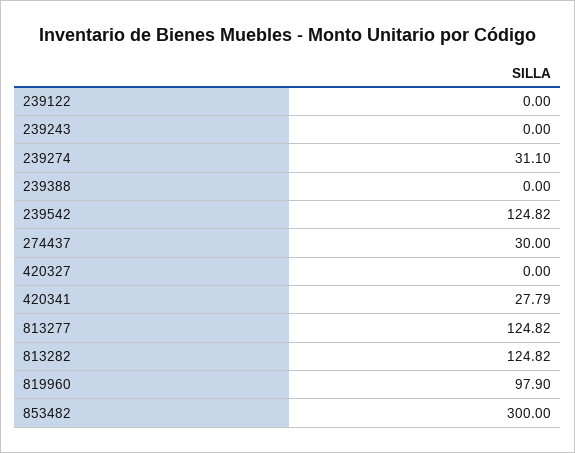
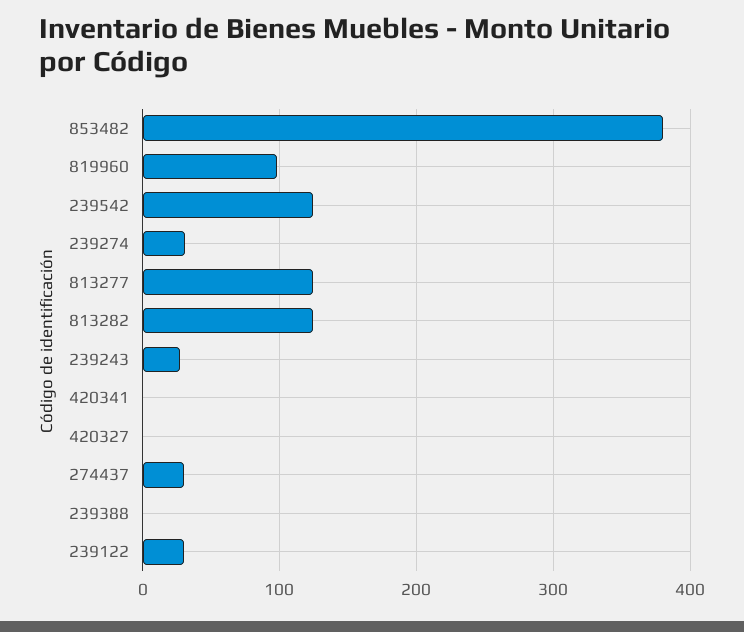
  {
-   "239122": 0,
+   "239122": 30,
-   "239243": 0,
+   "239243": 30,
    "239274": 31.1,
    "239388": 0,
    "239542": 124.82,
    "274437": 30,
    "420327": 0,
-   "420341": 27.79,
+   "420341": 0,
    "813277": 124.82,
    "813282": 124.82,
    "819960": 97.9,
-   "853482": 300
+   "853482": 380
  }

